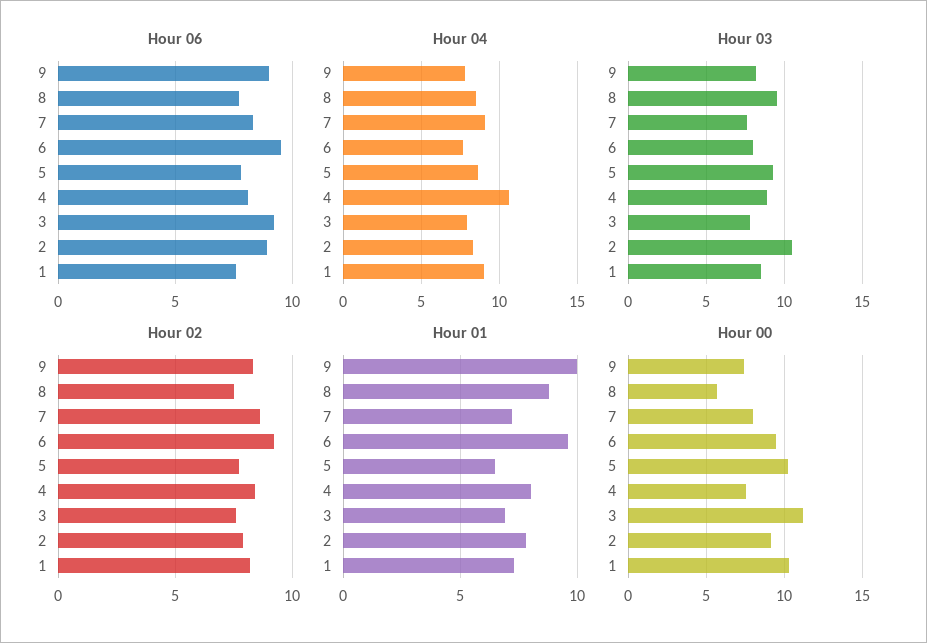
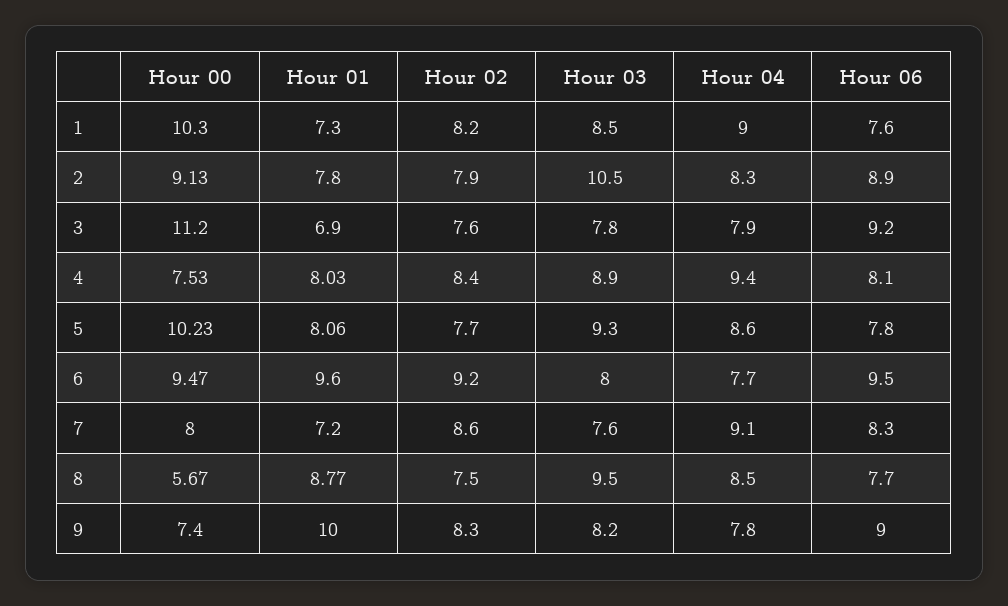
  {
    "Hour 06": {
      "9": 9,
      "8": 7.7,
      "7": 8.3,
      "6": 9.5,
      "5": 7.8,
      "4": 8.1,
      "3": 9.2,
      "2": 8.9,
      "1": 7.6
    },
    "Hour 04": {
      "9": 7.8,
      "8": 8.5,
      "7": 9.1,
      "6": 7.7,
      "5": 8.6,
-     "4": 10.5,
+     "4": 9.4,
      "3": 7.9,
      "2": 8.3,
      "1": 9
    },
    "Hour 03": {
      "9": 8.2,
      "8": 9.5,
      "7": 7.6,
      "6": 8,
      "5": 9.3,
      "4": 8.9,
      "3": 7.8,
      "2": 10.5,
      "1": 8.5
    },
    "Hour 02": {
      "9": 8.3,
      "8": 7.5,
      "7": 8.6,
      "6": 9.2,
      "5": 7.7,
      "4": 8.4,
      "3": 7.6,
      "2": 7.9,
      "1": 8.2
    },
    "Hour 01": {
      "9": 10,
      "8": 8.77,
      "7": 7.2,
      "6": 9.6,
-     "5": 6.5,
+     "5": 8.06,
      "4": 8.03,
      "3": 6.9,
      "2": 7.8,
      "1": 7.3
    },
    "Hour 00": {
      "9": 7.4,
      "8": 5.67,
      "7": 8,
      "6": 9.47,
      "5": 10.23,
      "4": 7.53,
      "3": 11.2,
      "2": 9.13,
      "1": 10.3
    }
  }

